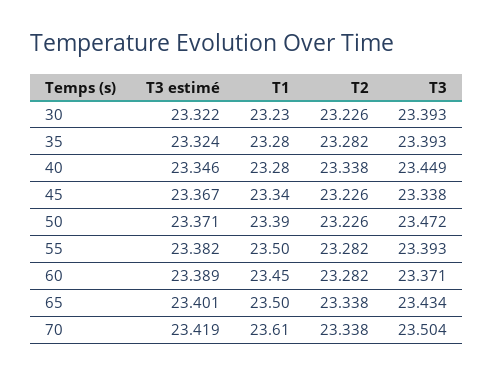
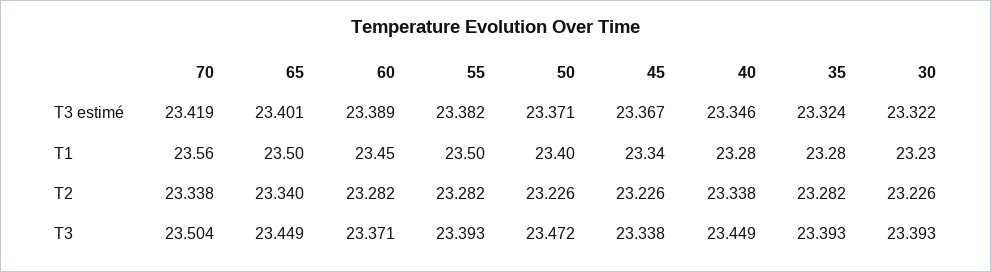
  {
    "T3 estimé": {
      "30": 23.322,
      "35": 23.324,
      "40": 23.346,
      "45": 23.367,
      "50": 23.371,
      "55": 23.382,
      "60": 23.389,
      "65": 23.401,
      "70": 23.419
    },
    "T1": {
      "30": 23.23,
      "35": 23.28,
      "40": 23.28,
      "45": 23.34,
-     "50": 23.39,
+     "50": 23.4,
      "55": 23.5,
      "60": 23.45,
      "65": 23.5,
-     "70": 23.61
+     "70": 23.56
    },
    "T2": {
      "30": 23.226,
      "35": 23.282,
      "40": 23.338,
      "45": 23.226,
      "50": 23.226,
      "55": 23.282,
      "60": 23.282,
-     "65": 23.338,
+     "65": 23.34,
      "70": 23.338
    },
    "T3": {
      "30": 23.393,
      "35": 23.393,
      "40": 23.449,
      "45": 23.338,
      "50": 23.472,
      "55": 23.393,
      "60": 23.371,
-     "65": 23.434,
+     "65": 23.449,
      "70": 23.504
    }
  }

